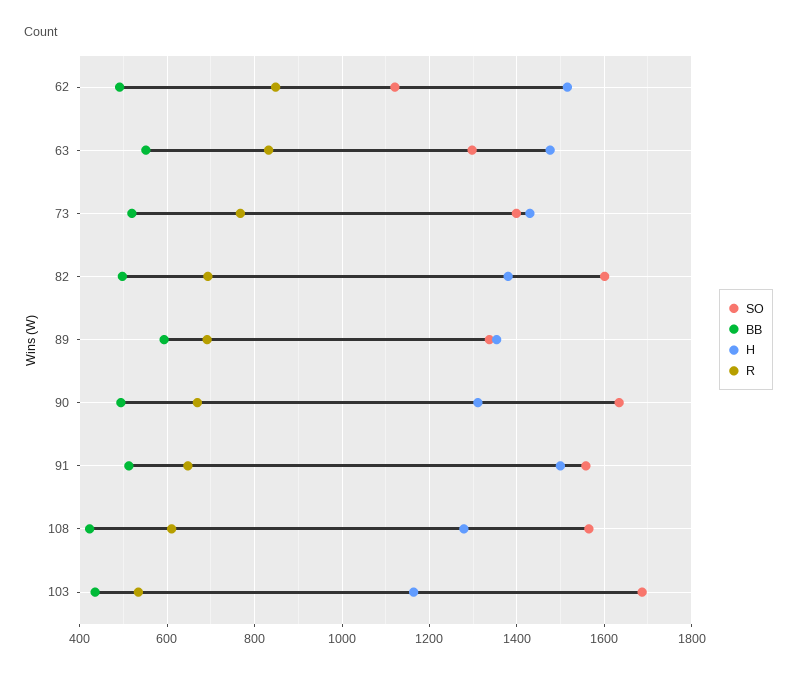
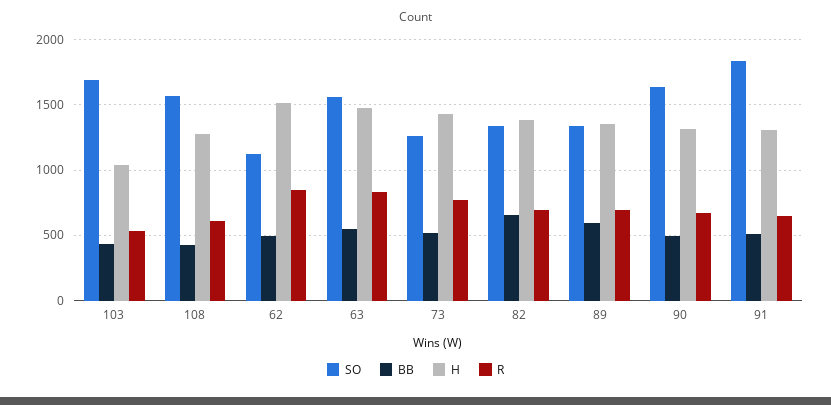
  {
    "SO": {
      "62": 1120,
-     "63": 1300,
+     "63": 1550,
-     "73": 1400,
+     "73": 1250,
-     "82": 1600,
+     "82": 1350,
      "89": 1340,
      "90": 1640,
-     "91": 1560,
+     "91": 1850,
      "108": 1560,
      "103": 1680
    },
    "BB": {
      "62": 500,
      "63": 560,
      "73": 520,
-     "82": 500,
+     "82": 650,
      "89": 600,
      "90": 500,
      "91": 520,
      "108": 420,
      "103": 440
    },
    "H": {
      "62": 1520,
      "63": 1480,
      "73": 1440,
      "82": 1380,
      "89": 1360,
      "90": 1320,
-     "91": 1500,
+     "91": 1300,
      "108": 1280,
-     "103": 1160
+     "103": 1050
    },
    "R": {
      "62": 840,
      "63": 840,
      "73": 760,
      "82": 700,
      "89": 700,
      "90": 660,
      "91": 640,
      "108": 620,
      "103": 540
    }
  }

